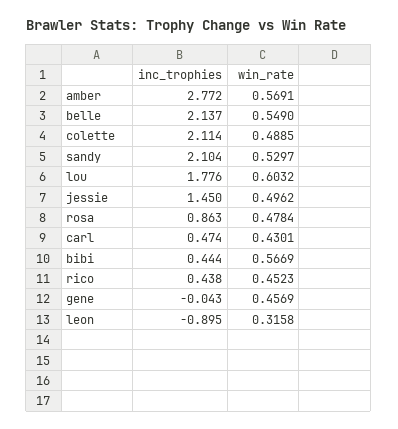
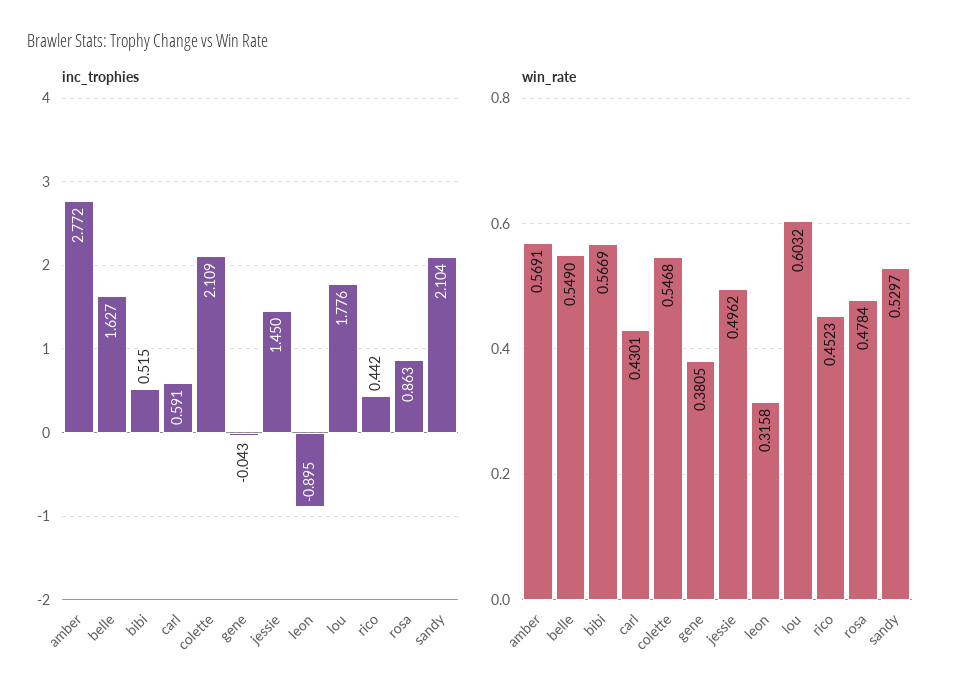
  {
    "inc_trophies": {
      "amber": 2.772,
-     "belle": 2.137,
+     "belle": 1.627,
-     "colette": 2.114,
+     "colette": 2.109,
      "sandy": 2.104,
      "lou": 1.776,
      "jessie": 1.45,
      "rosa": 0.863,
-     "carl": 0.474,
+     "carl": 0.591,
-     "bibi": 0.444,
+     "bibi": 0.515,
-     "rico": 0.438,
+     "rico": 0.442,
      "gene": -0.043,
      "leon": -0.895
    },
    "win_rate": {
      "amber": 0.5691,
      "belle": 0.549,
-     "colette": 0.4885,
+     "colette": 0.5468,
      "sandy": 0.5297,
      "lou": 0.6032,
      "jessie": 0.4962,
      "rosa": 0.4784,
      "carl": 0.4301,
      "bibi": 0.5669,
      "rico": 0.4523,
-     "gene": 0.4569,
+     "gene": 0.3805,
      "leon": 0.3158
    }
  }

